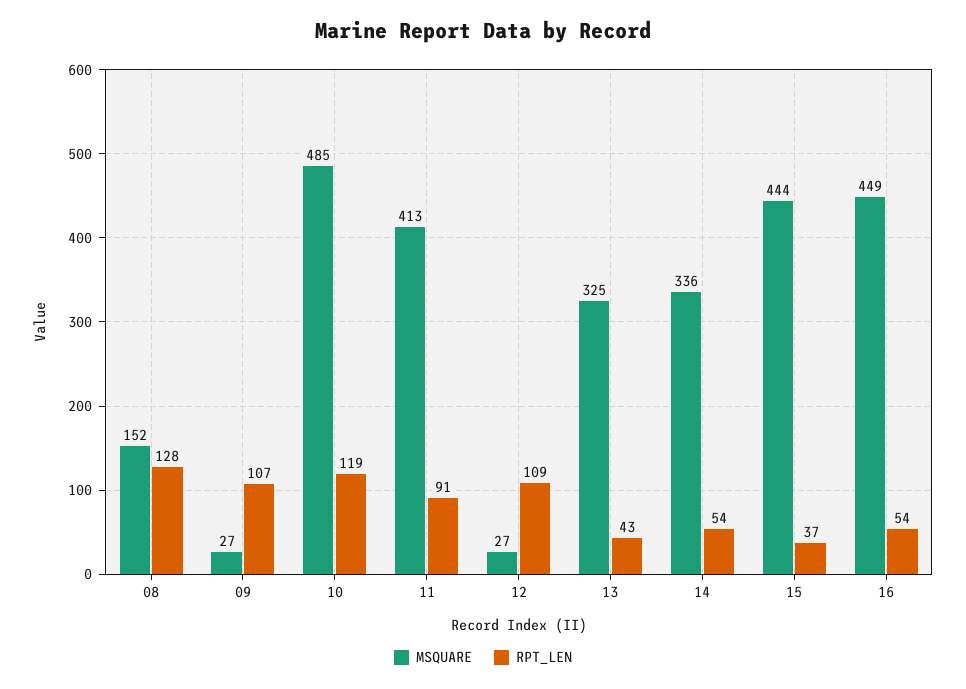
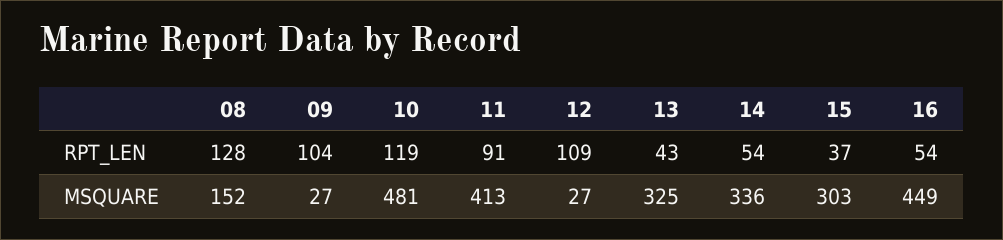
  {
    "MSQUARE": {
      "08": 152,
      "09": 27,
-     "10": 485,
+     "10": 481,
      "11": 413,
      "12": 27,
      "13": 325,
      "14": 336,
-     "15": 444,
+     "15": 303,
      "16": 449
    },
    "RPT_LEN": {
      "08": 128,
-     "09": 107,
+     "09": 104,
      "10": 119,
      "11": 91,
      "12": 109,
      "13": 43,
      "14": 54,
      "15": 37,
      "16": 54
    }
  }

